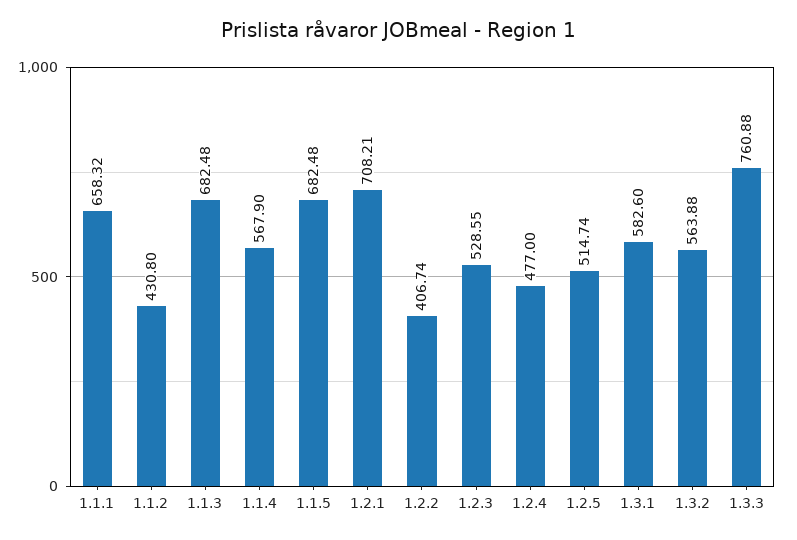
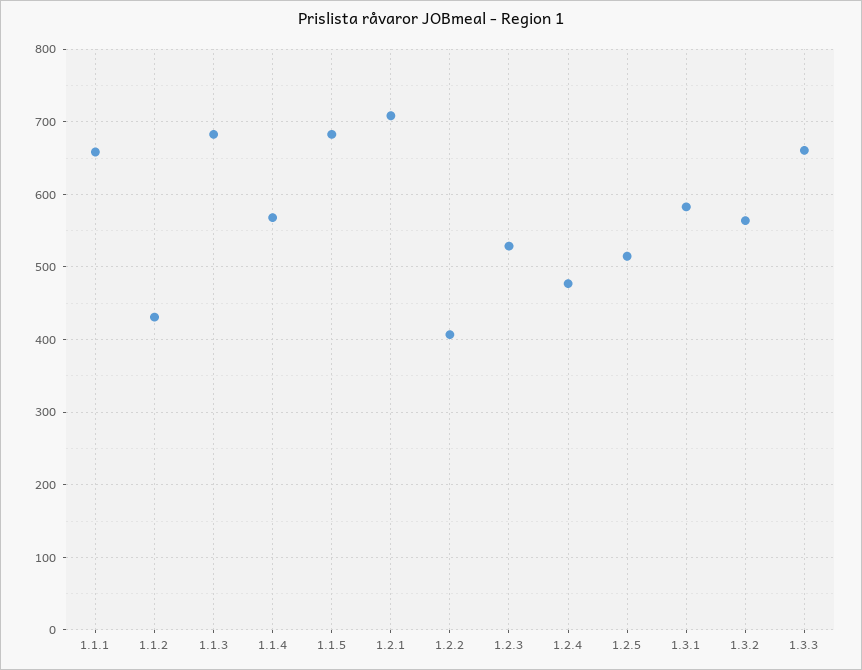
  {
    "1.1.1": 658.32,
    "1.1.2": 430.8,
    "1.1.3": 682.48,
    "1.1.4": 567.9,
    "1.1.5": 682.48,
    "1.2.1": 708.21,
    "1.2.2": 406.74,
    "1.2.3": 528.55,
    "1.2.4": 477,
    "1.2.5": 514.74,
    "1.3.1": 582.6,
    "1.3.2": 563.88,
-   "1.3.3": 760.88
+   "1.3.3": 660
  }

